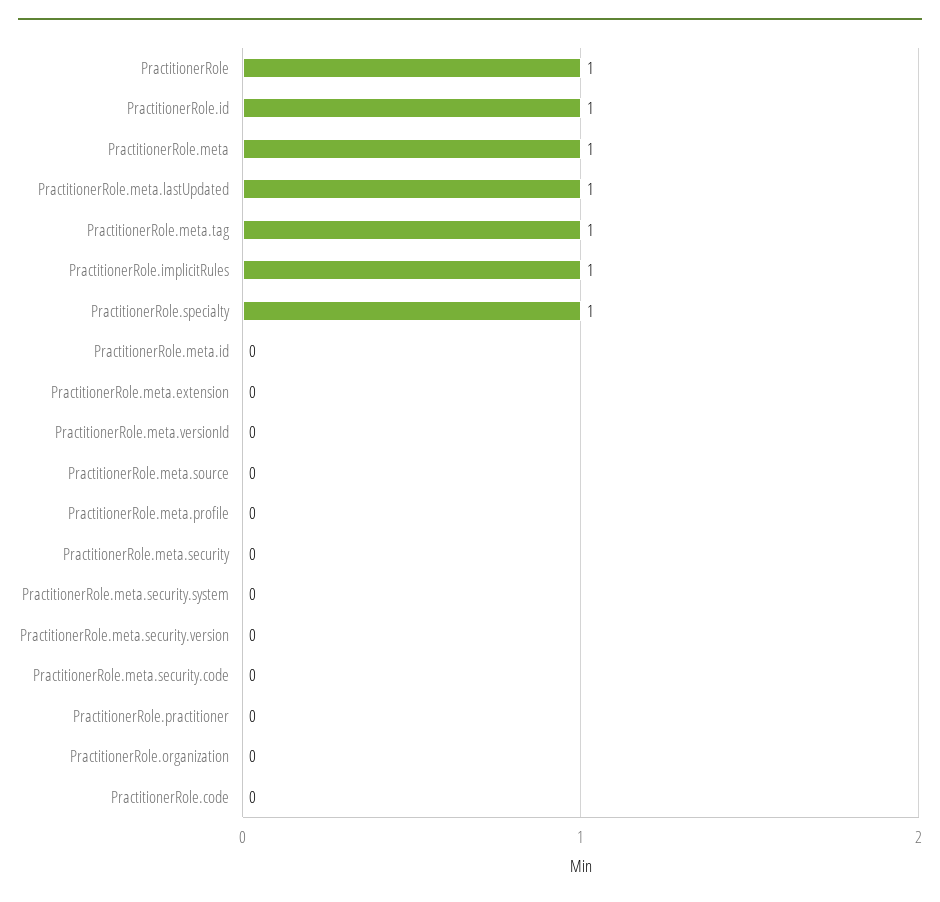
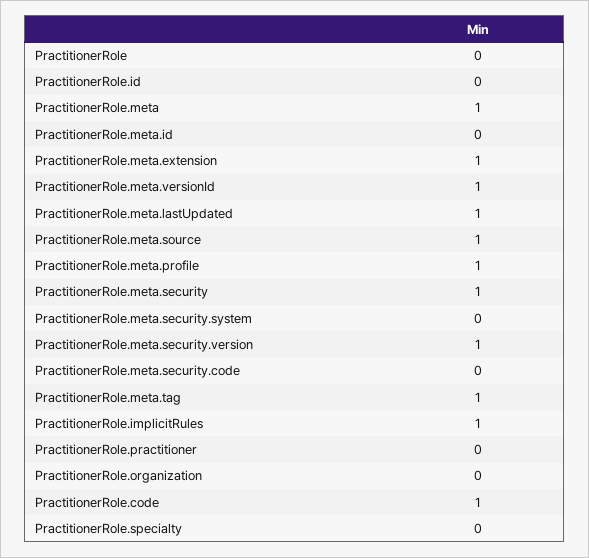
  {
-   "PractitionerRole": 1,
+   "PractitionerRole": 0,
-   "PractitionerRole.id": 1,
+   "PractitionerRole.id": 0,
    "PractitionerRole.meta": 1,
    "PractitionerRole.meta.lastUpdated": 1,
    "PractitionerRole.meta.tag": 1,
    "PractitionerRole.implicitRules": 1,
-   "PractitionerRole.specialty": 1,
+   "PractitionerRole.specialty": 0,
    "PractitionerRole.meta.id": 0,
-   "PractitionerRole.meta.extension": 0,
+   "PractitionerRole.meta.extension": 1,
-   "PractitionerRole.meta.versionId": 0,
+   "PractitionerRole.meta.versionId": 1,
-   "PractitionerRole.meta.source": 0,
+   "PractitionerRole.meta.source": 1,
-   "PractitionerRole.meta.profile": 0,
+   "PractitionerRole.meta.profile": 1,
-   "PractitionerRole.meta.security": 0,
+   "PractitionerRole.meta.security": 1,
    "PractitionerRole.meta.security.system": 0,
-   "PractitionerRole.meta.security.version": 0,
+   "PractitionerRole.meta.security.version": 1,
    "PractitionerRole.meta.security.code": 0,
    "PractitionerRole.practitioner": 0,
    "PractitionerRole.organization": 0,
-   "PractitionerRole.code": 0
+   "PractitionerRole.code": 1
  }

